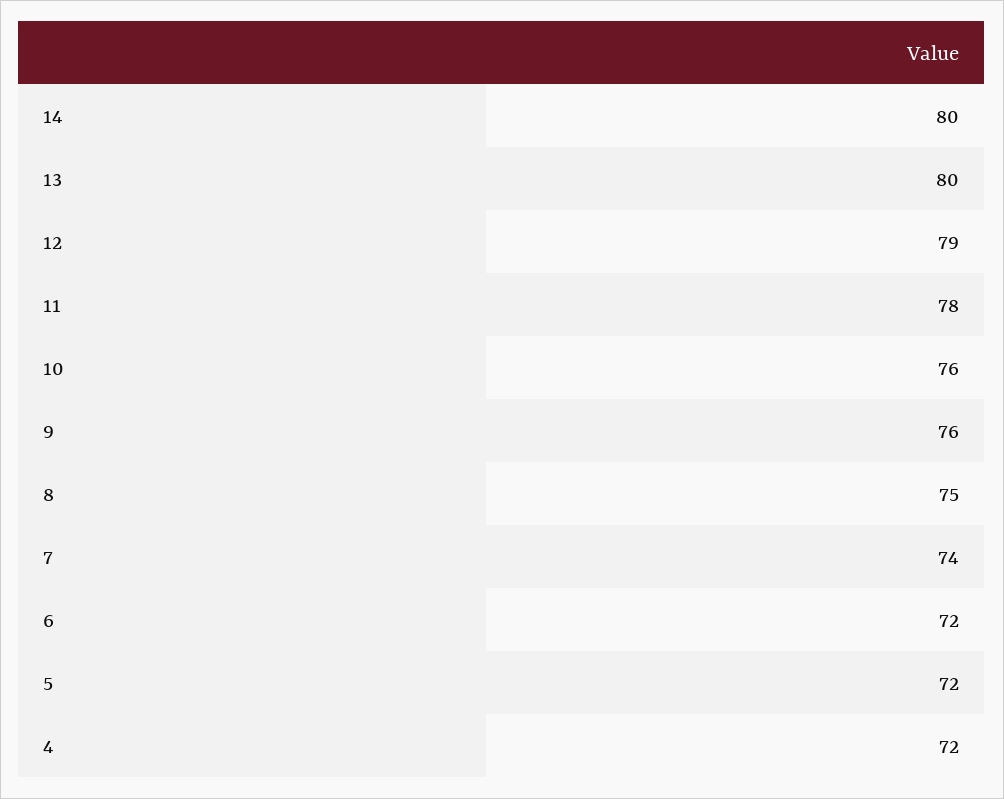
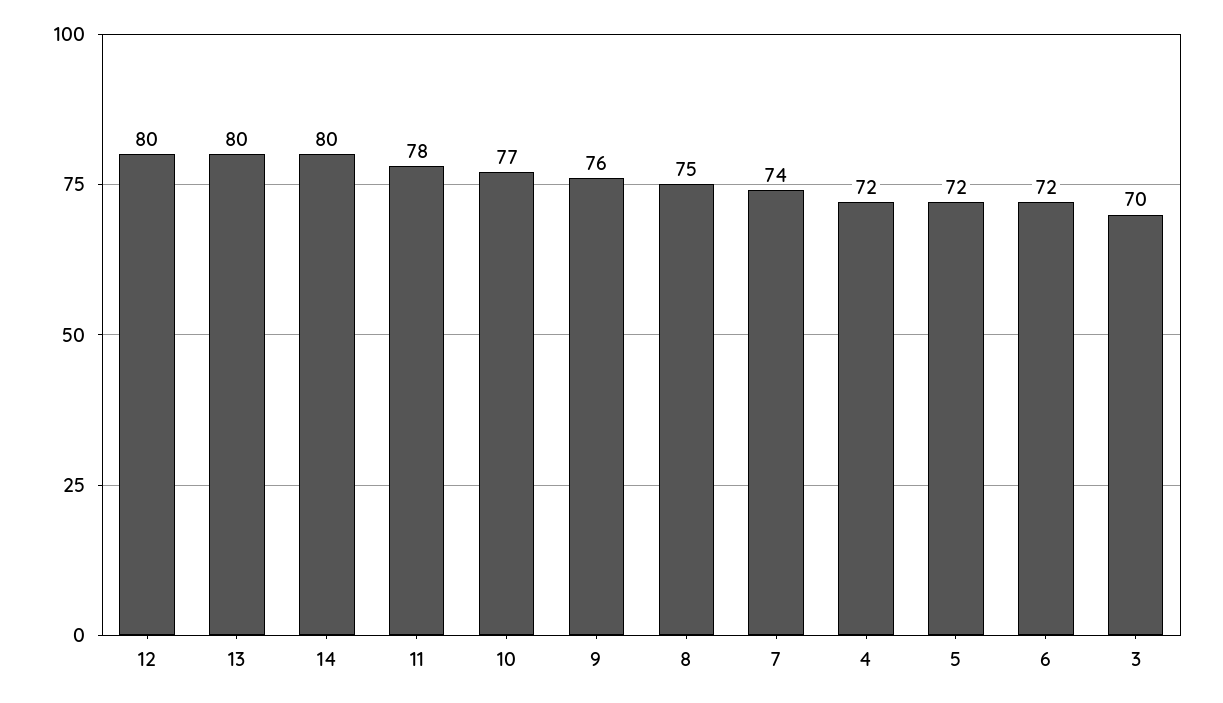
  {
    "14": 80,
    "13": 80,
-   "12": 79,
+   "12": 80,
    "11": 78,
-   "10": 76,
+   "10": 77,
    "9": 76,
    "8": 75,
    "7": 74,
    "6": 72,
    "5": 72,
-   "4": 72
+   "4": 72,
+   "3": 70
  }

